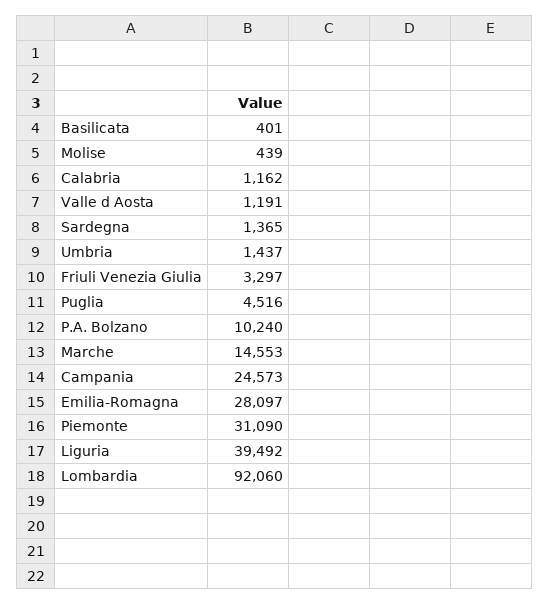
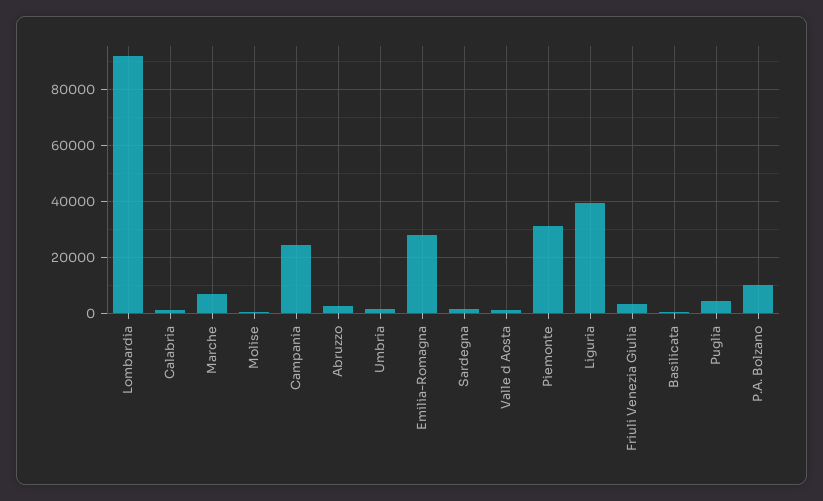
  {
    "Basilicata": 401,
    "Molise": 439,
    "Calabria": 1162,
    "Valle d Aosta": 1191,
    "Sardegna": 1365,
    "Umbria": 1437,
    "Friuli Venezia Giulia": 3297,
    "Puglia": 4516,
    "P.A. Bolzano": 10240,
-   "Marche": 14553,
+   "Marche": 7500,
    "Campania": 24573,
    "Emilia-Romagna": 28097,
    "Piemonte": 31090,
    "Liguria": 39492,
-   "Lombardia": 92060
+   "Lombardia": 92060,
+   "Abruzzo": 2500
  }

